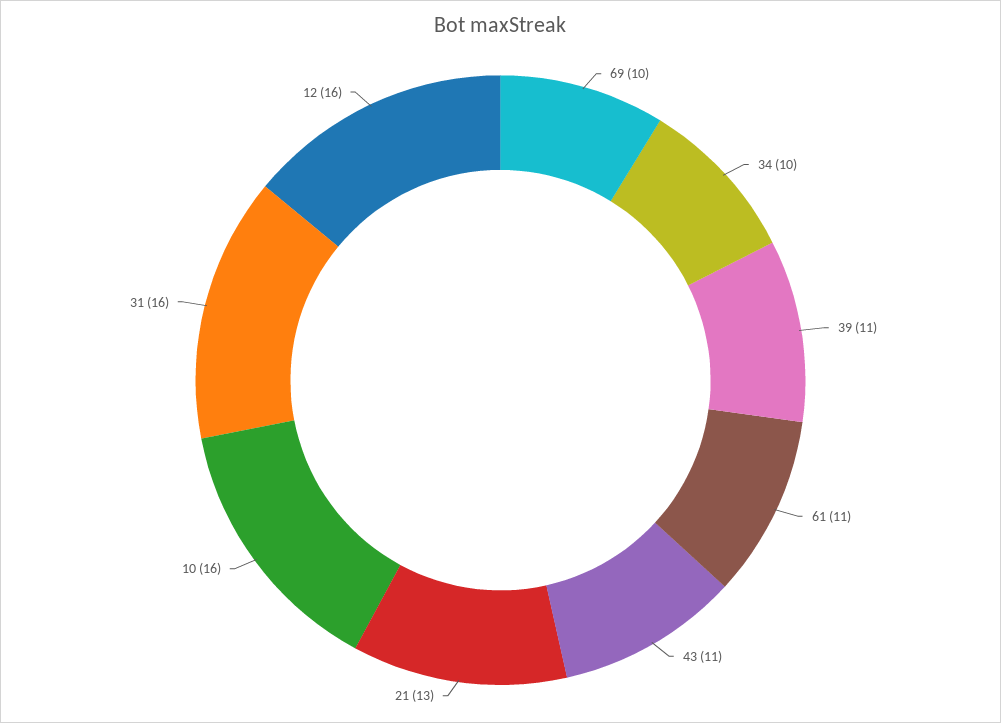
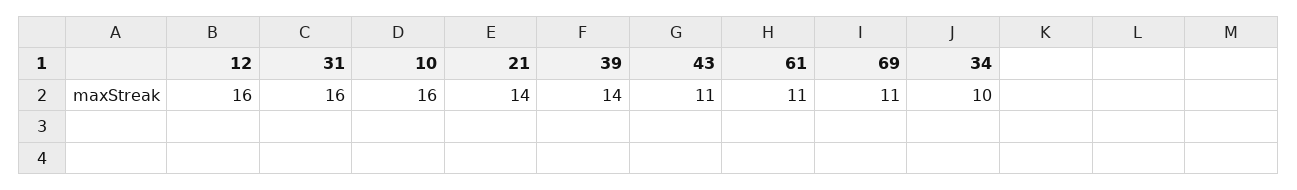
  {
-   "69": 10,
+   "69": 11,
    "34": 10,
-   "39": 11,
+   "39": 14,
    "61": 11,
    "43": 11,
-   "21": 13,
+   "21": 14,
    "10": 16,
    "31": 16,
    "12": 16
  }

